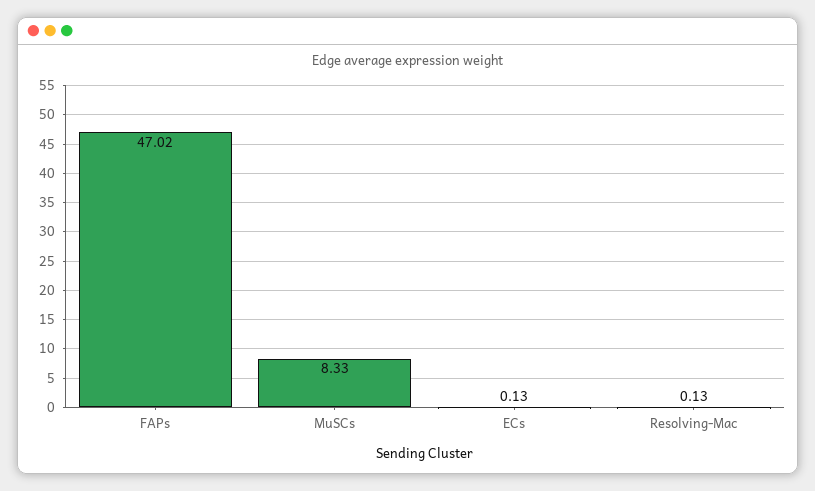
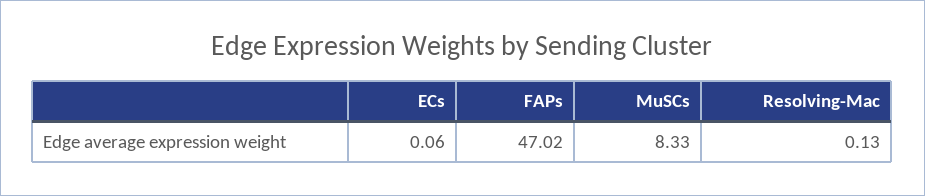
  {
    "FAPs": 47.02,
    "MuSCs": 8.33,
-   "ECs": 0.13,
+   "ECs": 0.06,
    "Resolving-Mac": 0.13
  }

